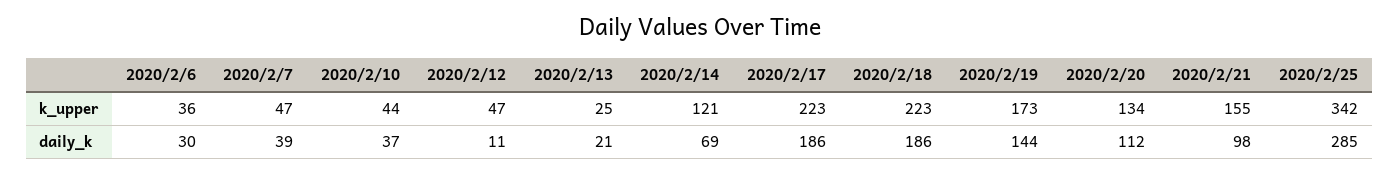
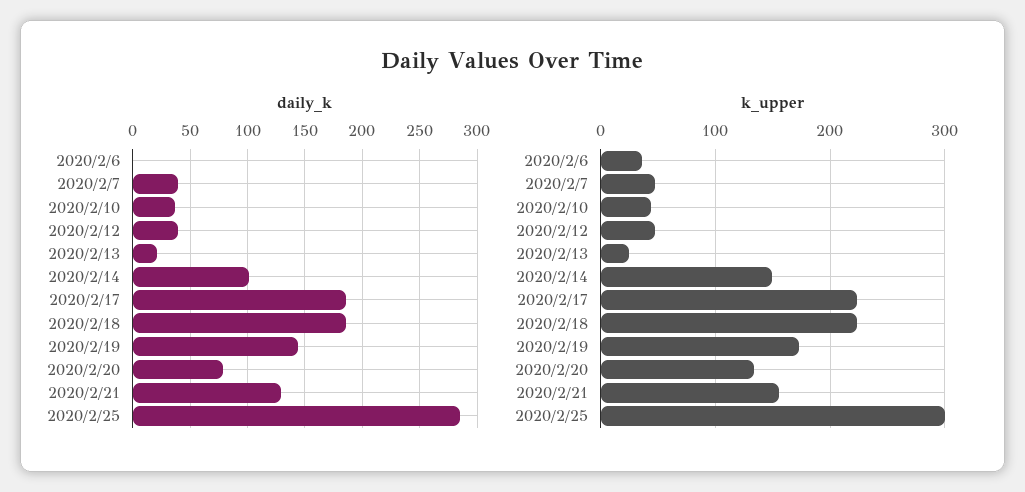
  {
    "k_upper": {
      "2020/2/6": 36,
      "2020/2/7": 47,
      "2020/2/10": 44,
      "2020/2/12": 47,
      "2020/2/13": 25,
-     "2020/2/14": 121,
+     "2020/2/14": 150,
      "2020/2/17": 223,
      "2020/2/18": 223,
      "2020/2/19": 173,
      "2020/2/20": 134,
      "2020/2/21": 155,
-     "2020/2/25": 342
+     "2020/2/25": 300
    },
    "daily_k": {
-     "2020/2/6": 30,
+     "2020/2/6": 0,
      "2020/2/7": 39,
      "2020/2/10": 37,
-     "2020/2/12": 11,
+     "2020/2/12": 40,
      "2020/2/13": 21,
-     "2020/2/14": 69,
+     "2020/2/14": 100,
      "2020/2/17": 186,
      "2020/2/18": 186,
      "2020/2/19": 144,
-     "2020/2/20": 112,
+     "2020/2/20": 80,
-     "2020/2/21": 98,
+     "2020/2/21": 130,
      "2020/2/25": 285
    }
  }

